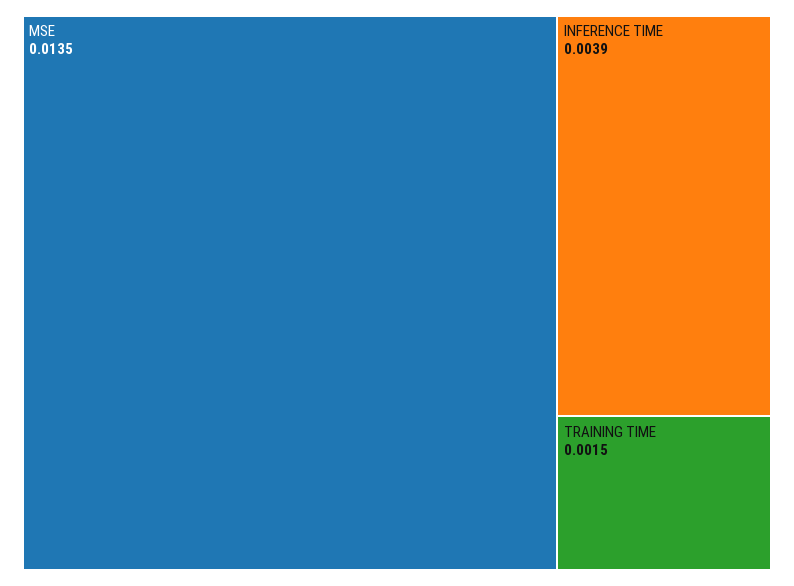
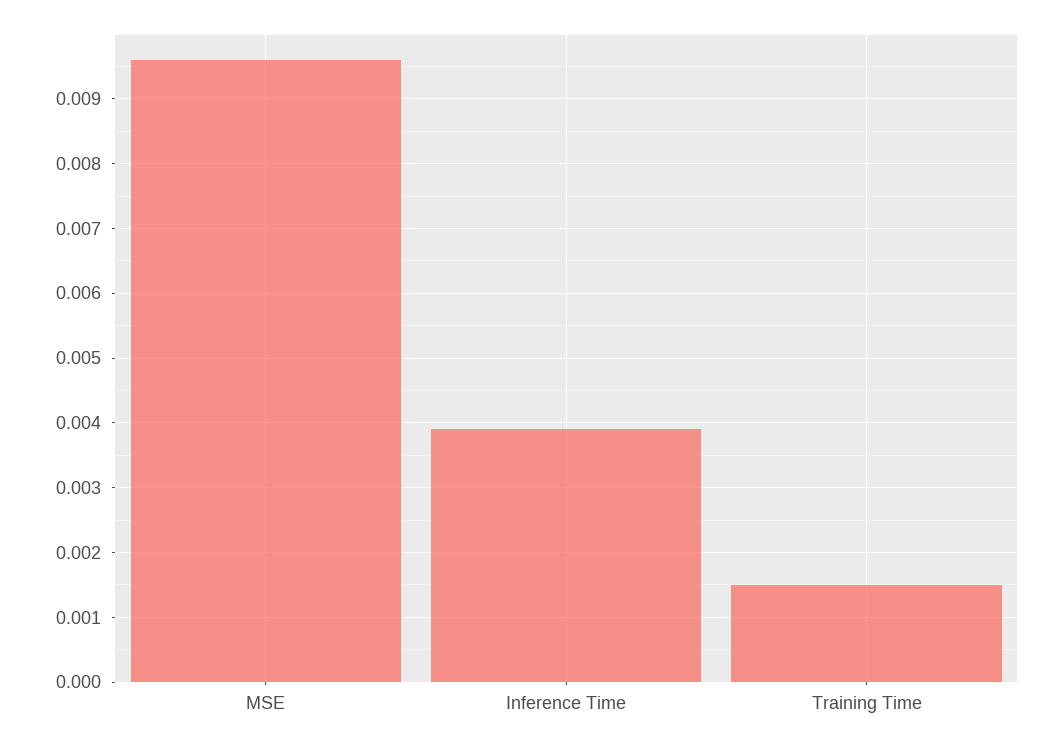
  {
-   "MSE": 0.0135,
+   "MSE": 0.0096,
    "INFERENCE TIME": 0.0039,
    "TRAINING TIME": 0.0015
  }

